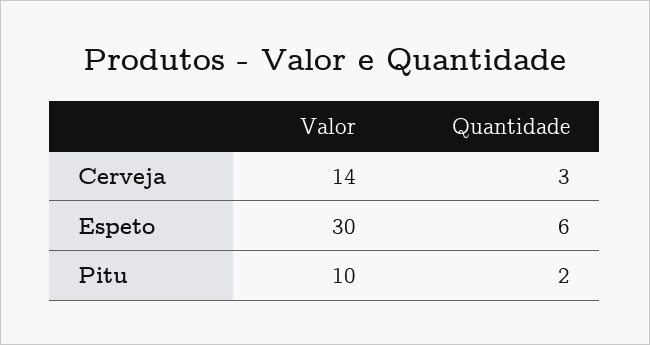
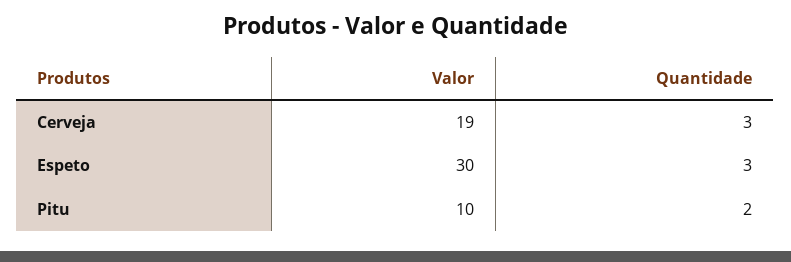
  {
    "Valor": {
-     "Cerveja": 14,
+     "Cerveja": 19,
      "Espeto": 30,
      "Pitu": 10
    },
    "Quantidade": {
      "Cerveja": 3,
-     "Espeto": 6,
+     "Espeto": 3,
      "Pitu": 2
    }
  }

